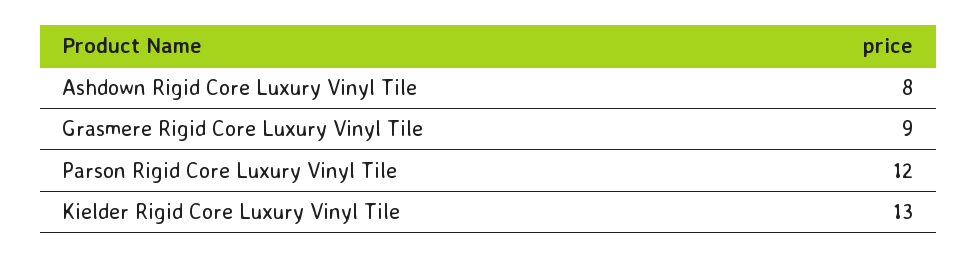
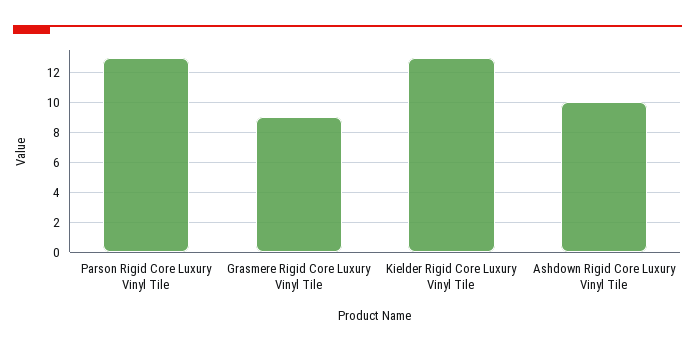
  {
-   "Ashdown Rigid Core Luxury Vinyl Tile": 8,
+   "Ashdown Rigid Core Luxury Vinyl Tile": 10,
    "Grasmere Rigid Core Luxury Vinyl Tile": 9,
-   "Parson Rigid Core Luxury Vinyl Tile": 12,
+   "Parson Rigid Core Luxury Vinyl Tile": 13,
    "Kielder Rigid Core Luxury Vinyl Tile": 13
  }

